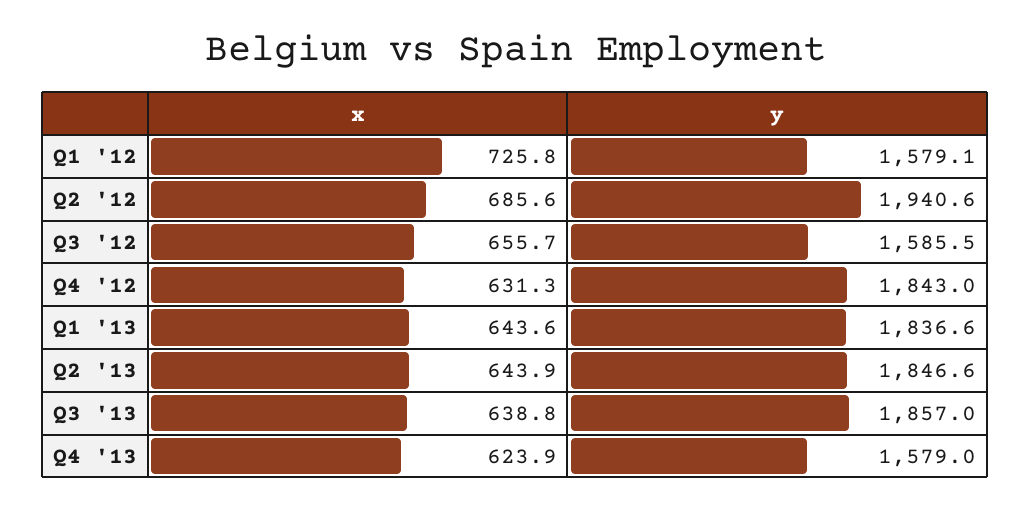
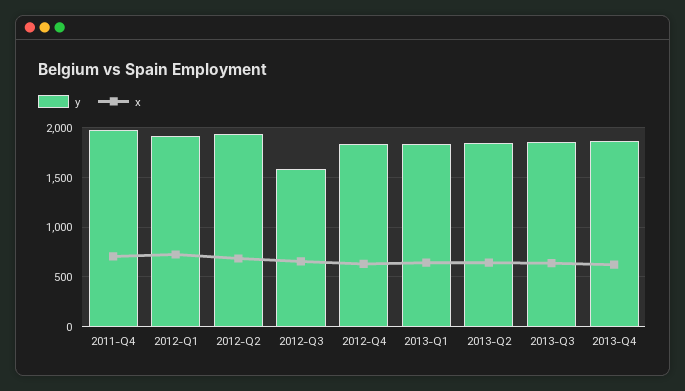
  {
    "x": {
      "Q1 '12": 725.8,
      "Q2 '12": 685.6,
      "Q3 '12": 655.7,
      "Q4 '12": 631.3,
      "Q1 '13": 643.6,
      "Q2 '13": 643.9,
      "Q3 '13": 638.8,
-     "Q4 '13": 623.9
+     "Q4 '13": 623.9,
+     "2011-Q4": 700
    },
    "y": {
-     "Q1 '12": 1579.1,
+     "Q1 '12": 1900,
      "Q2 '12": 1940.6,
      "Q3 '12": 1585.5,
      "Q4 '12": 1843,
      "Q1 '13": 1836.6,
      "Q2 '13": 1846.6,
      "Q3 '13": 1857,
-     "Q4 '13": 1579
+     "Q4 '13": 1900,
+     "2011-Q4": 2000
    }
  }

